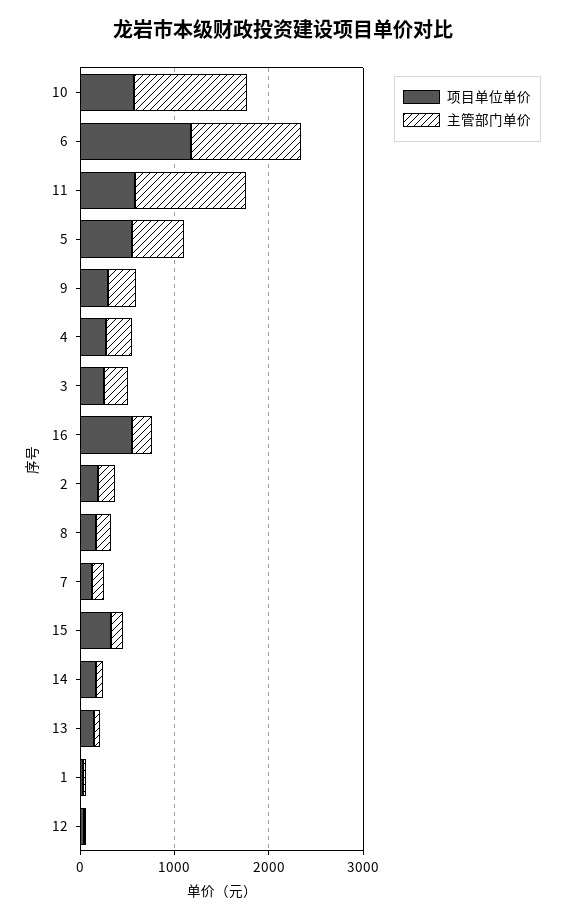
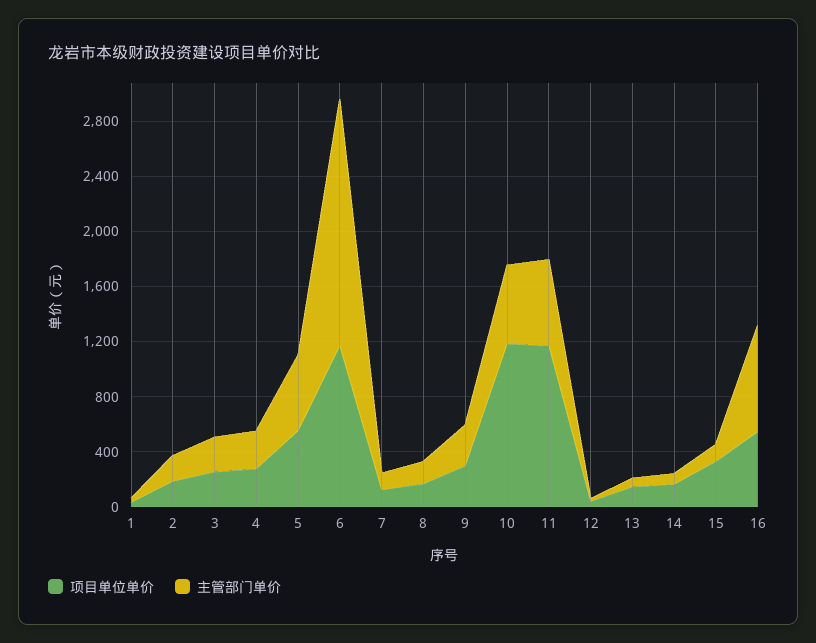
  {
    "项目单位单价": {
-     "10": 600,
+     "10": 1200,
      "6": 1200,
-     "11": 600,
+     "11": 1200,
      "5": 600,
      "9": 300,
      "4": 300,
      "3": 300,
      "16": 500,
      "2": 200,
      "8": 200,
      "7": 100,
      "15": 300,
      "14": 200,
      "13": 100,
      "1": 0,
      "12": 0
    },
    "主管部门单价": {
-     "10": 1200,
+     "10": 600,
-     "6": 1200,
+     "6": 1800,
-     "11": 1200,
+     "11": 600,
      "5": 600,
      "9": 300,
      "4": 300,
      "3": 300,
-     "16": 200,
+     "16": 800,
      "2": 200,
      "8": 200,
      "7": 100,
      "15": 100,
      "14": 100,
      "13": 100,
      "1": 0,
      "12": 0
    }
  }

